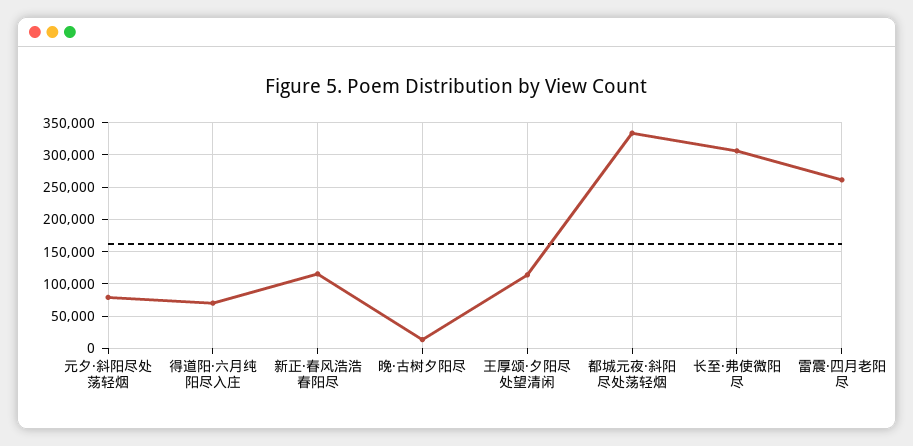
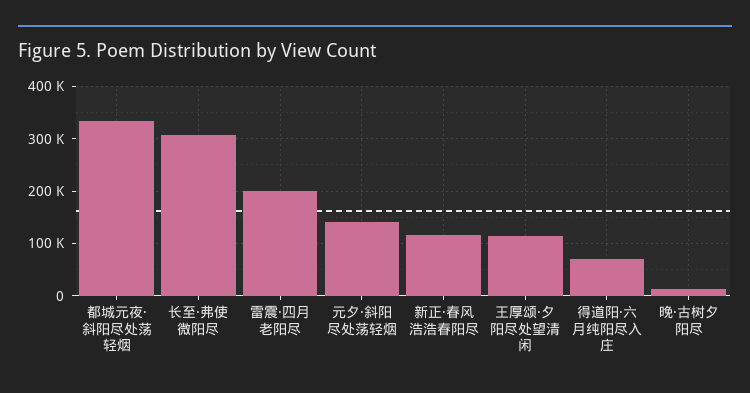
  {
-   "元夕·斜阳尽处荡轻烟": 80000,
+   "元夕·斜阳尽处荡轻烟": 140000,
    "得道阳·六月纯阳尽入庄": 70000,
    "新正·春风浩浩春阳尽": 120000,
    "晚·古树夕阳尽": 10000,
    "王厚颂·夕阳尽处望清闲": 110000,
    "都城元夜·斜阳尽处荡轻烟": 330000,
    "长至·弗使微阳尽": 310000,
-   "雷震·四月老阳尽": 260000
+   "雷震·四月老阳尽": 200000
  }

